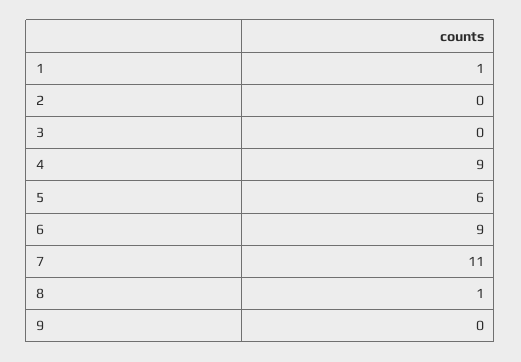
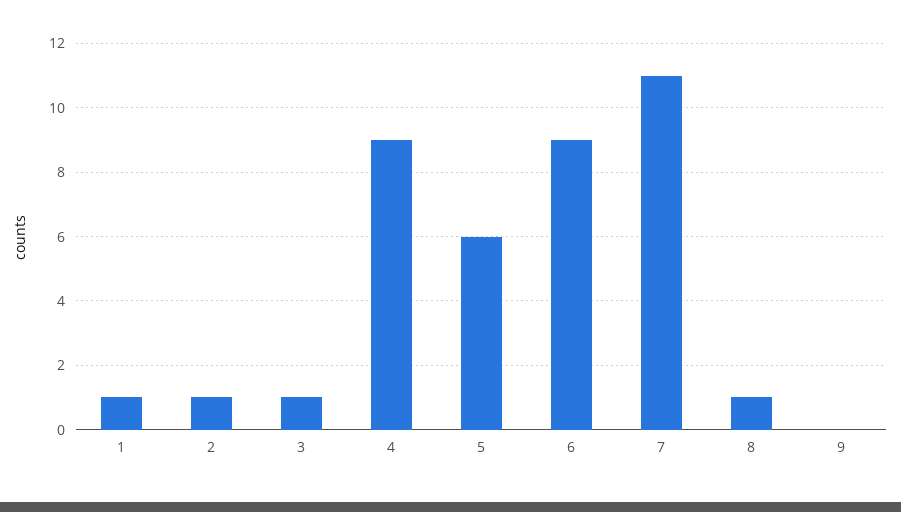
  {
    "1": 1,
-   "2": 0,
+   "2": 1,
-   "3": 0,
+   "3": 1,
    "4": 9,
    "5": 6,
    "6": 9,
    "7": 11,
    "8": 1,
    "9": 0
  }

